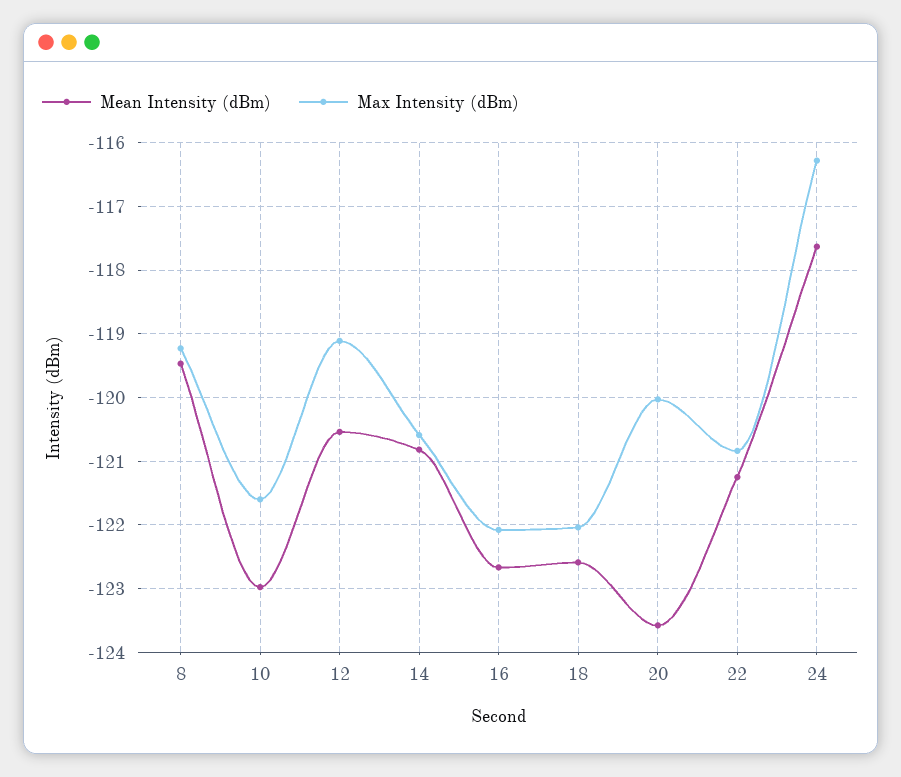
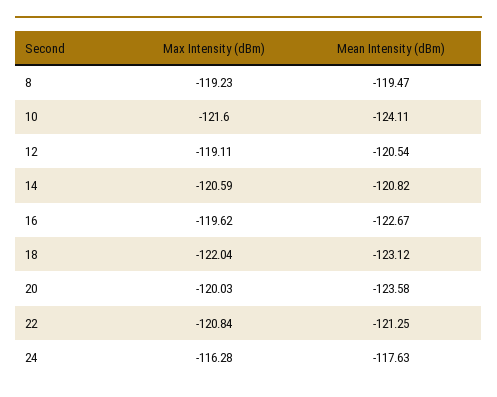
  {
    "Mean Intensity (dBm)": {
      "8": -119.47,
-     "10": -123,
+     "10": -124.11,
      "12": -120.54,
      "14": -120.82,
      "16": -122.67,
-     "18": -122.6,
+     "18": -123.12,
      "20": -123.58,
      "22": -121.25,
      "24": -117.63
    },
    "Max Intensity (dBm)": {
      "8": -119.23,
      "10": -121.6,
      "12": -119.11,
      "14": -120.59,
-     "16": -122.1,
+     "16": -119.62,
      "18": -122.04,
      "20": -120.03,
      "22": -120.84,
      "24": -116.28
    }
  }

